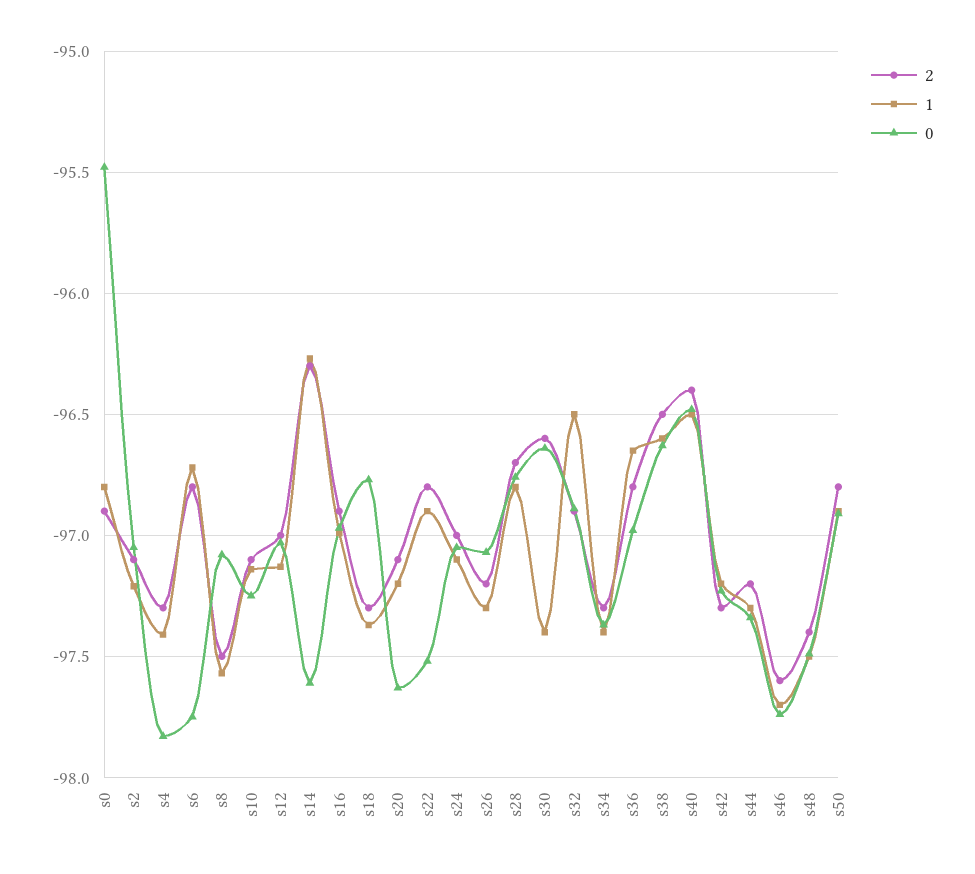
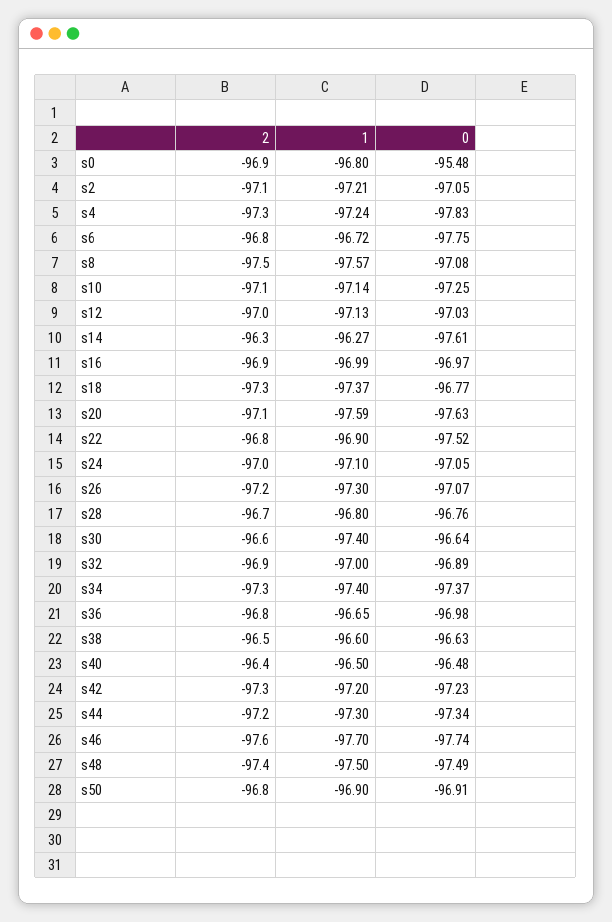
  {
    "2": {
      "s0": -96.9,
      "s2": -97.1,
      "s4": -97.3,
      "s6": -96.8,
      "s8": -97.5,
      "s10": -97.1,
      "s12": -97,
      "s14": -96.3,
      "s16": -96.9,
      "s18": -97.3,
      "s20": -97.1,
      "s22": -96.8,
      "s24": -97,
      "s26": -97.2,
      "s28": -96.7,
      "s30": -96.6,
      "s32": -96.9,
      "s34": -97.3,
      "s36": -96.8,
      "s38": -96.5,
      "s40": -96.4,
      "s42": -97.3,
      "s44": -97.2,
      "s46": -97.6,
      "s48": -97.4,
      "s50": -96.8
    },
    "1": {
      "s0": -96.8,
      "s2": -97.21,
-     "s4": -97.4,
+     "s4": -97.24,
      "s6": -96.72,
      "s8": -97.57,
      "s10": -97.14,
      "s12": -97.13,
      "s14": -96.27,
      "s16": -96.99,
      "s18": -97.37,
-     "s20": -97.2,
+     "s20": -97.59,
      "s22": -96.9,
      "s24": -97.1,
      "s26": -97.3,
      "s28": -96.8,
      "s30": -97.4,
-     "s32": -96.5,
+     "s32": -97,
      "s34": -97.4,
      "s36": -96.65,
      "s38": -96.6,
      "s40": -96.5,
      "s42": -97.2,
      "s44": -97.3,
      "s46": -97.7,
      "s48": -97.5,
      "s50": -96.9
    },
    "0": {
      "s0": -95.48,
      "s2": -97.05,
      "s4": -97.83,
      "s6": -97.75,
      "s8": -97.08,
      "s10": -97.25,
      "s12": -97.03,
      "s14": -97.61,
      "s16": -96.97,
      "s18": -96.77,
      "s20": -97.63,
      "s22": -97.52,
      "s24": -97.05,
      "s26": -97.07,
      "s28": -96.76,
      "s30": -96.64,
      "s32": -96.89,
      "s34": -97.37,
      "s36": -96.98,
      "s38": -96.63,
      "s40": -96.48,
      "s42": -97.23,
      "s44": -97.34,
      "s46": -97.74,
      "s48": -97.49,
      "s50": -96.91
    }
  }

